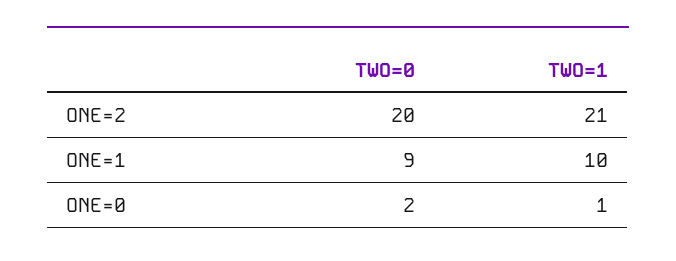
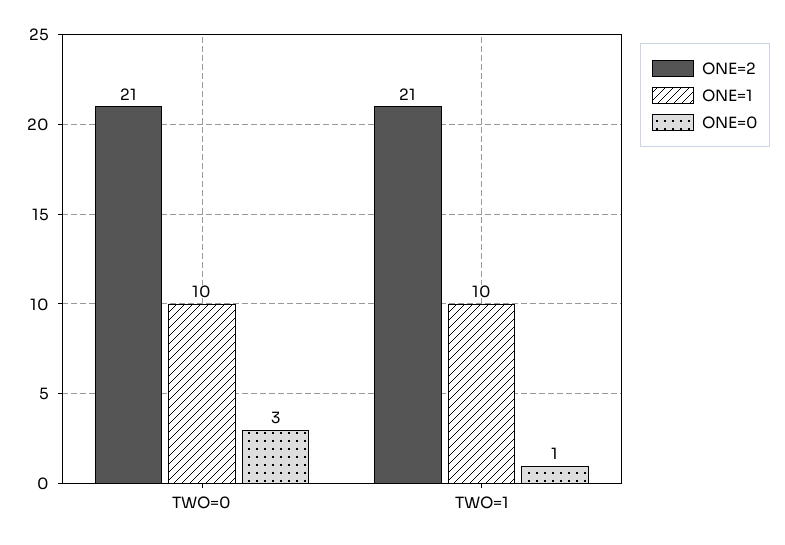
  {
    "ONE=2": {
-     "TWO=0": 20,
+     "TWO=0": 21,
      "TWO=1": 21
    },
    "ONE=1": {
-     "TWO=0": 9,
+     "TWO=0": 10,
      "TWO=1": 10
    },
    "ONE=0": {
-     "TWO=0": 2,
+     "TWO=0": 3,
      "TWO=1": 1
    }
  }

